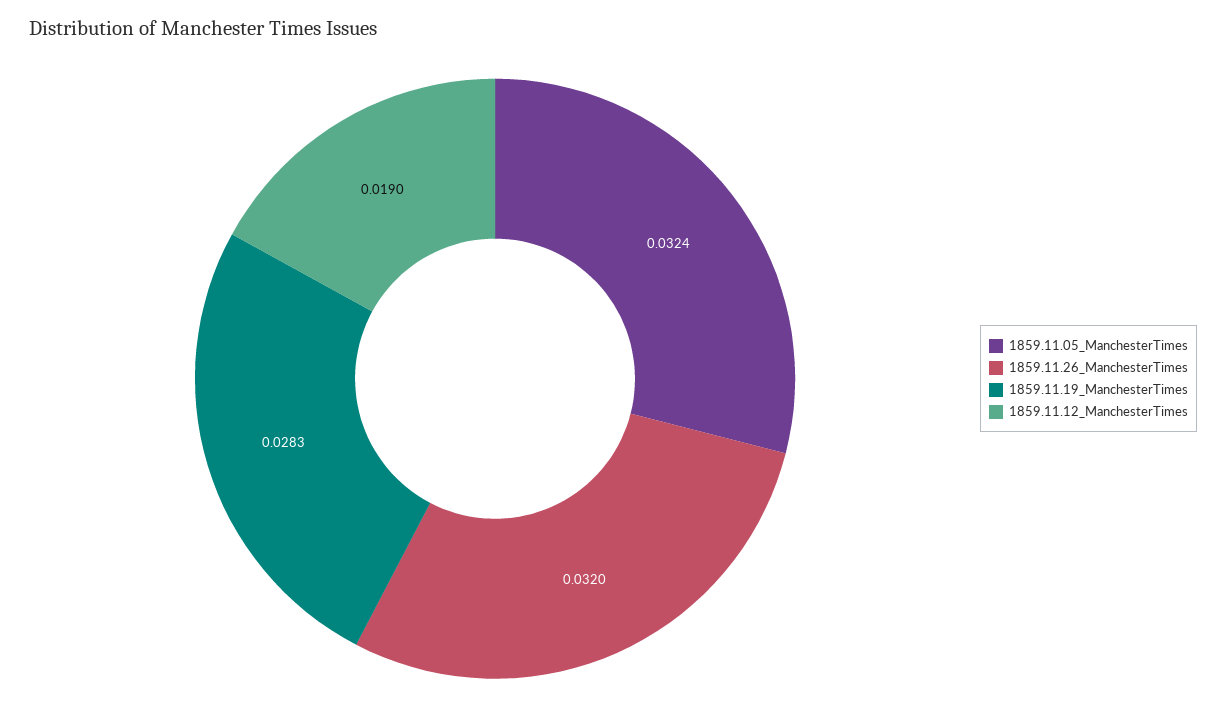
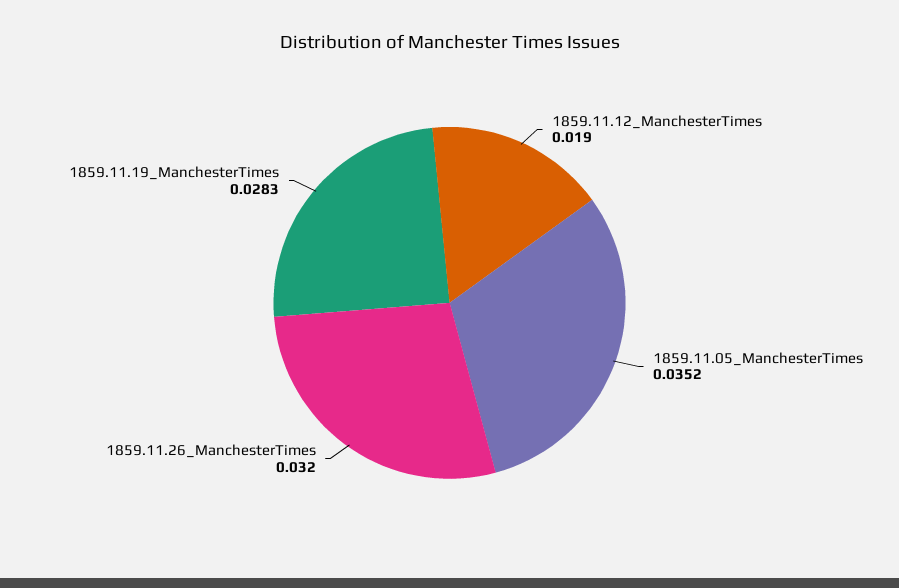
  {
-   "1859.11.05_ManchesterTimes": 0.0324,
+   "1859.11.05_ManchesterTimes": 0.0352,
    "1859.11.26_ManchesterTimes": 0.032,
    "1859.11.19_ManchesterTimes": 0.0283,
    "1859.11.12_ManchesterTimes": 0.019
  }

